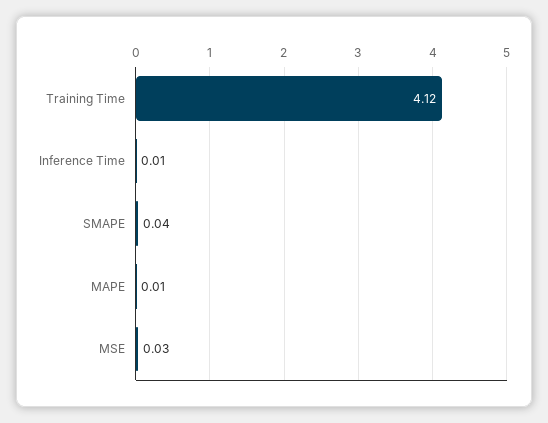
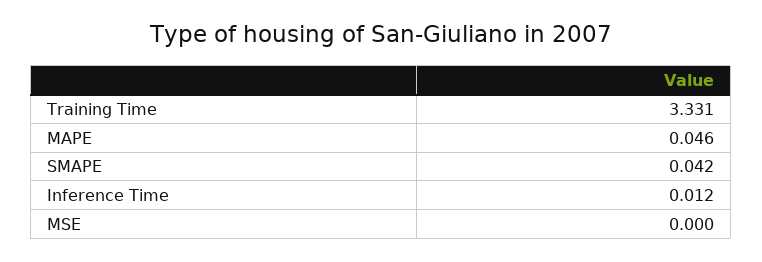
  {
-   "Training Time": 4.12,
+   "Training Time": 3.331,
    "Inference Time": 0.012,
    "SMAPE": 0.042,
-   "MAPE": 0.01,
+   "MAPE": 0.046,
-   "MSE": 0.03
+   "MSE": 0
  }

